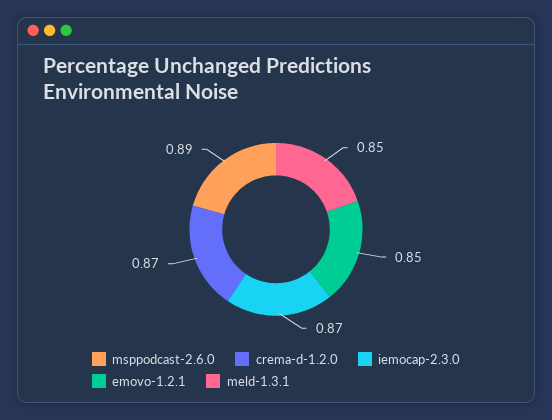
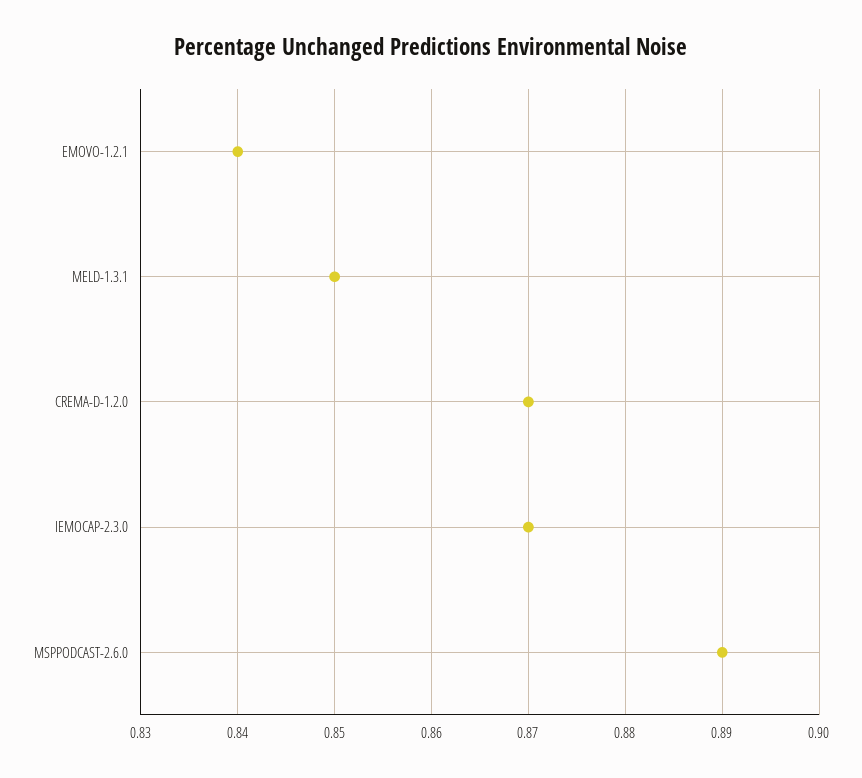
  {
    "msppodcast-2.6.0": 0.89,
    "crema-d-1.2.0": 0.87,
    "iemocap-2.3.0": 0.87,
-   "emovo-1.2.1": 0.85,
+   "emovo-1.2.1": 0.84,
    "meld-1.3.1": 0.85
  }

